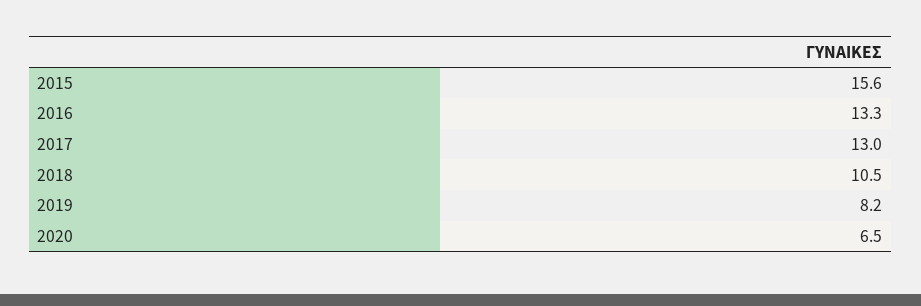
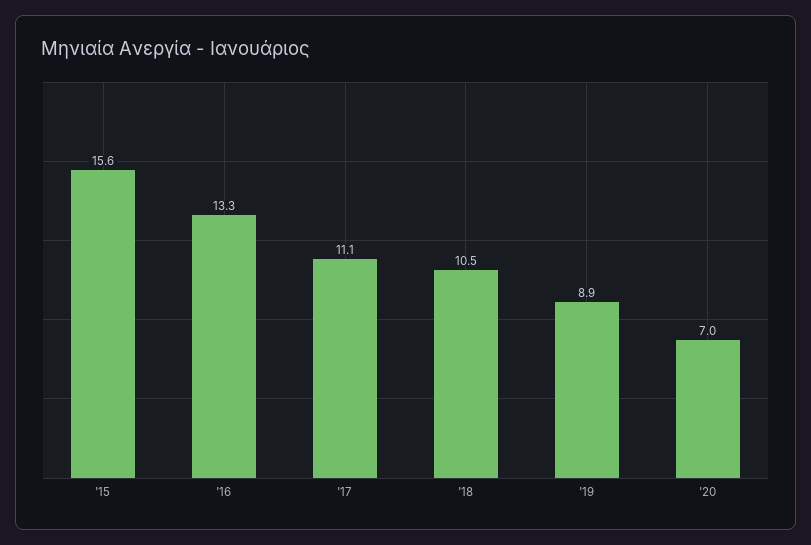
  {
    "2015": 15.6,
    "2016": 13.3,
-   "2017": 13,
+   "2017": 11.1,
    "2018": 10.5,
-   "2019": 8.2,
+   "2019": 8.9,
-   "2020": 6.5
+   "2020": 7
  }

